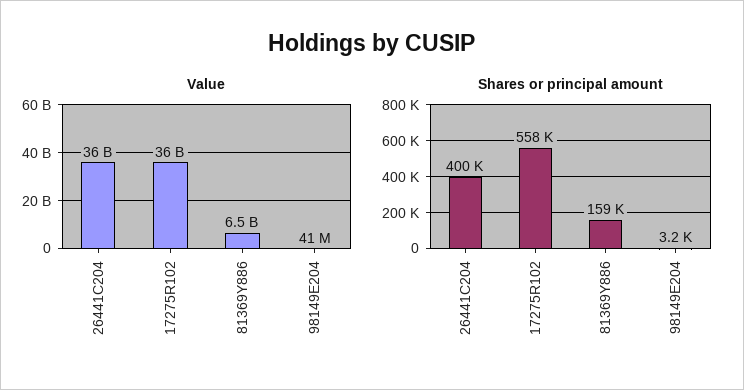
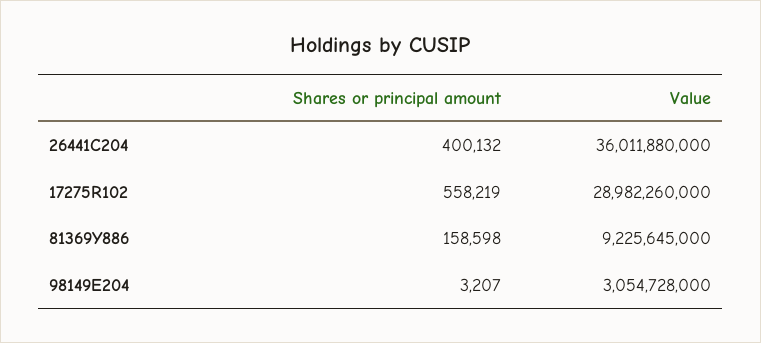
  {
    "Value": {
      "26441C204": 36011880000,
-     "17275R102": 36000000000,
+     "17275R102": 28982260000,
-     "81369Y886": 6500000000,
+     "81369Y886": 9225645000,
-     "98149E204": 41000000
+     "98149E204": 3054728000
    },
    "Shares or principal amount": {
      "26441C204": 400132,
      "17275R102": 558219,
      "81369Y886": 158598,
      "98149E204": 3207
    }
  }

